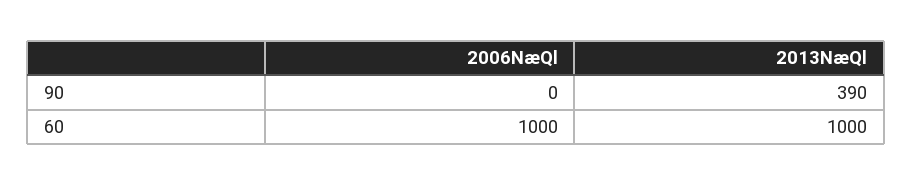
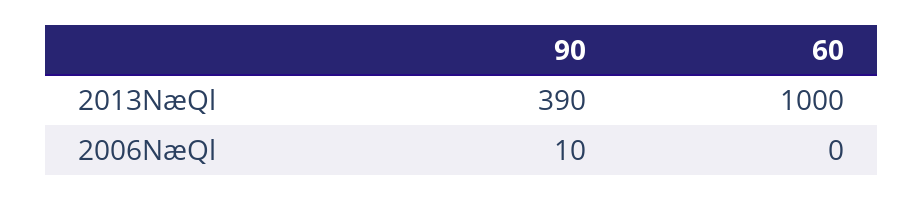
  {
    "2006NæQl": {
-     "90": 0,
+     "90": 10,
-     "60": 1000
+     "60": 0
    },
    "2013NæQl": {
      "90": 390,
      "60": 1000
    }
  }

